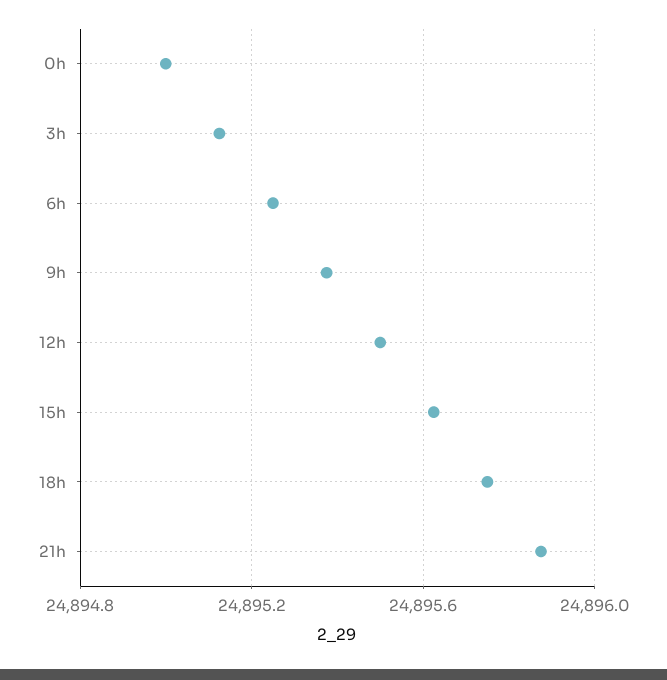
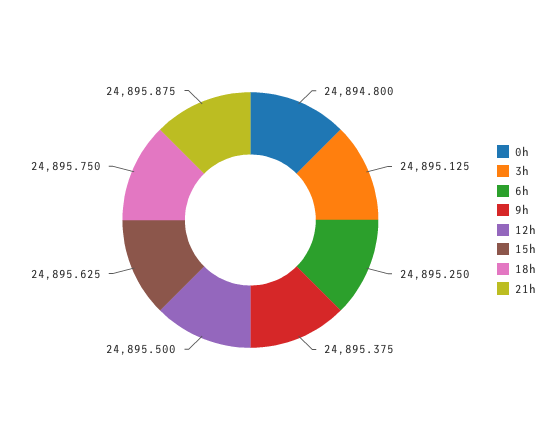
  {
-   "0h": 24895,
+   "0h": 24894.8,
    "3h": 24895.125,
    "6h": 24895.25,
    "9h": 24895.375,
    "12h": 24895.5,
    "15h": 24895.625,
    "18h": 24895.75,
    "21h": 24895.875
  }

